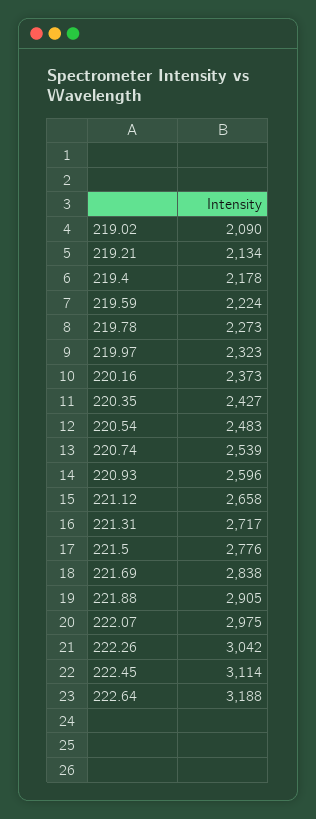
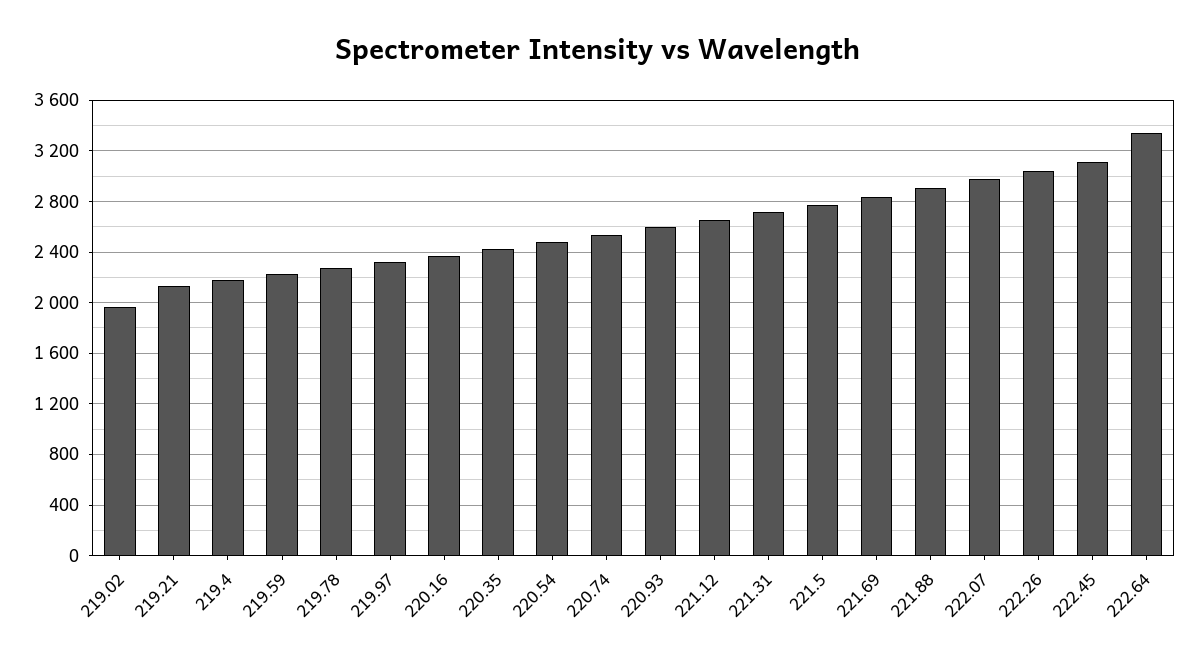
  {
-   "219.02": 2090,
+   "219.02": 1950,
    "219.21": 2134,
    "219.4": 2178,
    "219.59": 2224,
    "219.78": 2273,
    "219.97": 2323,
    "220.16": 2373,
    "220.35": 2427,
    "220.54": 2483,
    "220.74": 2539,
    "220.93": 2596,
    "221.12": 2658,
    "221.31": 2717,
    "221.5": 2776,
    "221.69": 2838,
    "221.88": 2905,
    "222.07": 2975,
    "222.26": 3042,
    "222.45": 3114,
-   "222.64": 3188
+   "222.64": 3350
  }

